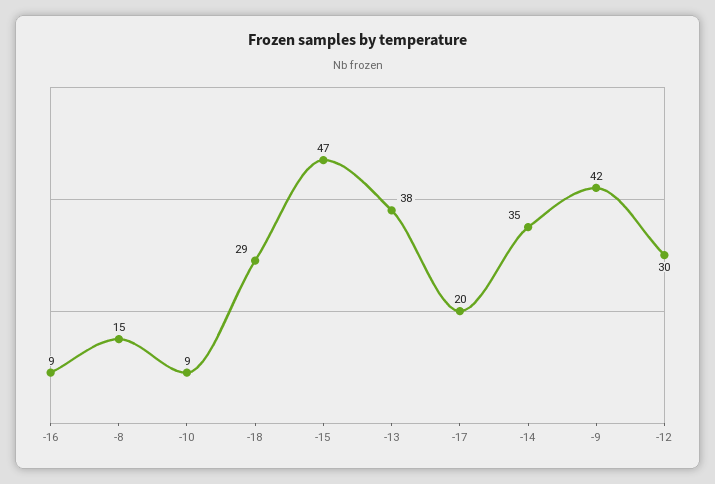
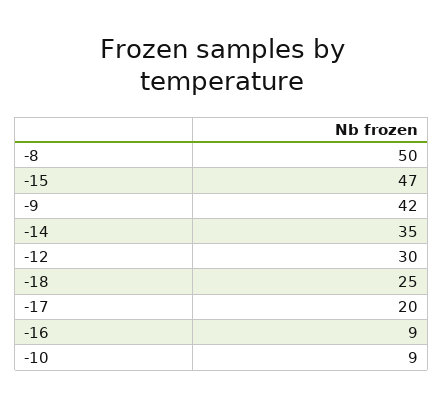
  {
    "-16": 9,
-   "-8": 15,
+   "-8": 50,
    "-10": 9,
-   "-18": 29,
+   "-18": 25,
    "-15": 47,
-   "-13": 38,
    "-17": 20,
    "-14": 35,
    "-9": 42,
    "-12": 30
  }

